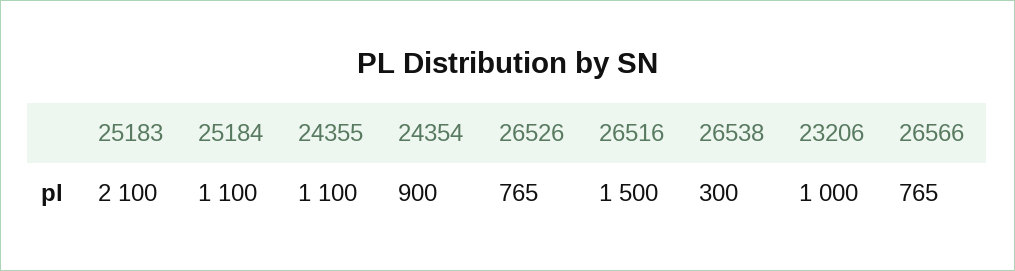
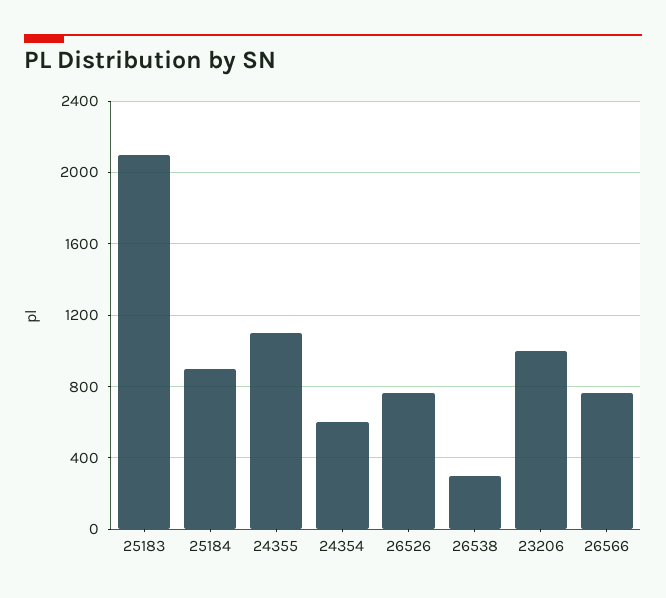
  {
    "25183": 2100,
-   "25184": 1100,
+   "25184": 900,
    "24355": 1100,
-   "24354": 900,
+   "24354": 600,
    "26526": 765,
-   "26516": 1500,
    "26538": 300,
    "23206": 1000,
    "26566": 765
  }

